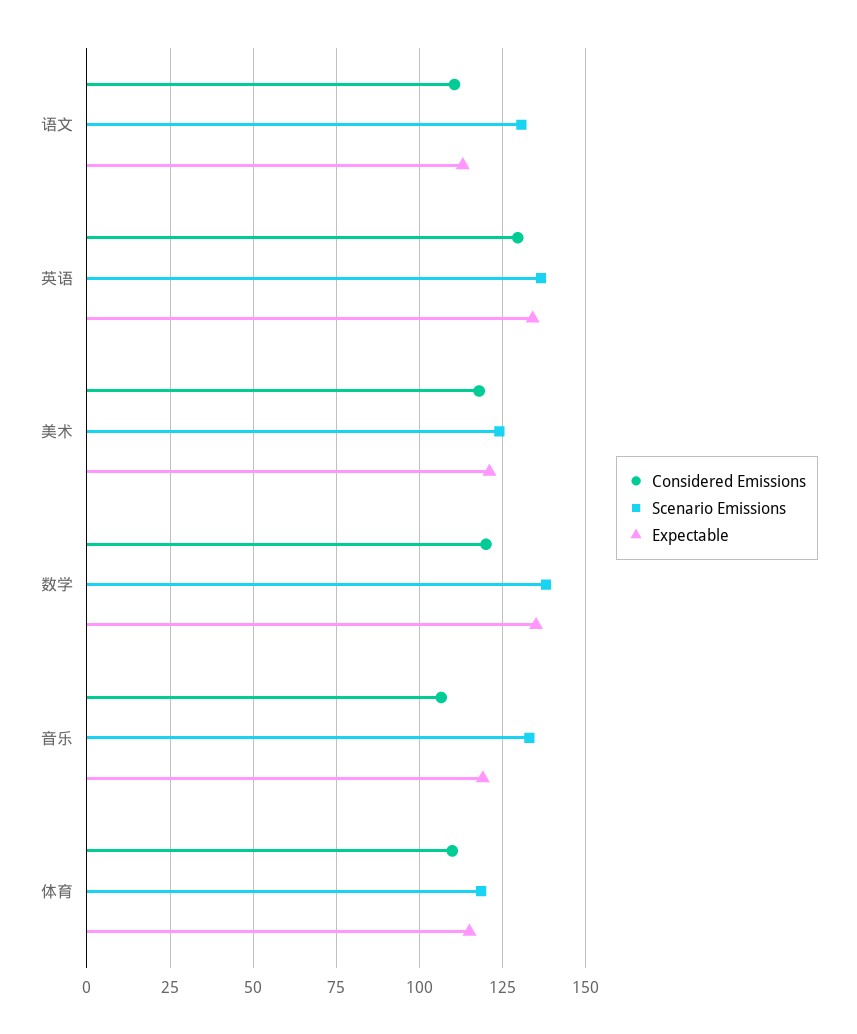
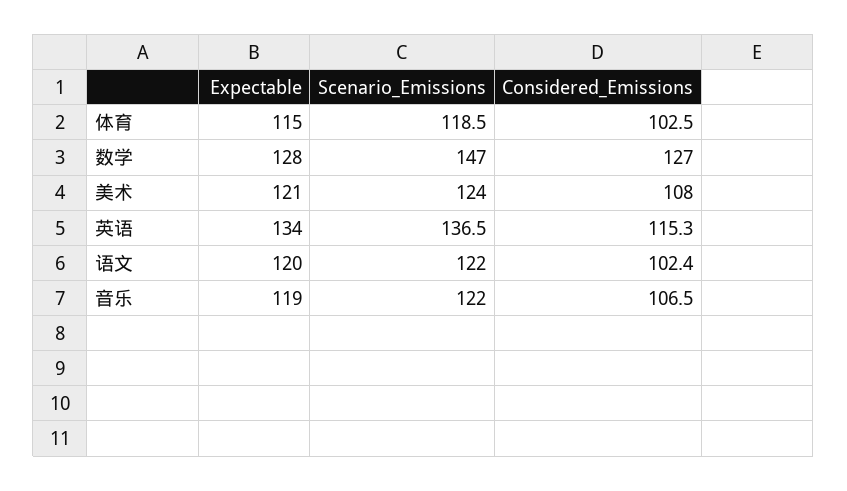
  {
    "Considered Emissions": {
-     "语文": 110,
+     "语文": 102.4,
-     "英语": 130,
+     "英语": 115.3,
-     "美术": 117.5,
+     "美术": 108,
-     "数学": 120,
+     "数学": 127,
      "音乐": 106.5,
-     "体育": 110
+     "体育": 102.5
    },
    "Scenario Emissions": {
-     "语文": 130,
+     "语文": 122,
      "英语": 136.5,
      "美术": 124,
-     "数学": 137.5,
+     "数学": 147,
-     "音乐": 132.5,
+     "音乐": 122,
      "体育": 118.5
    },
    "Expectable": {
-     "语文": 112.5,
+     "语文": 120,
      "英语": 134,
      "美术": 121,
-     "数学": 135,
+     "数学": 128,
      "音乐": 119,
      "体育": 115
    }
  }

